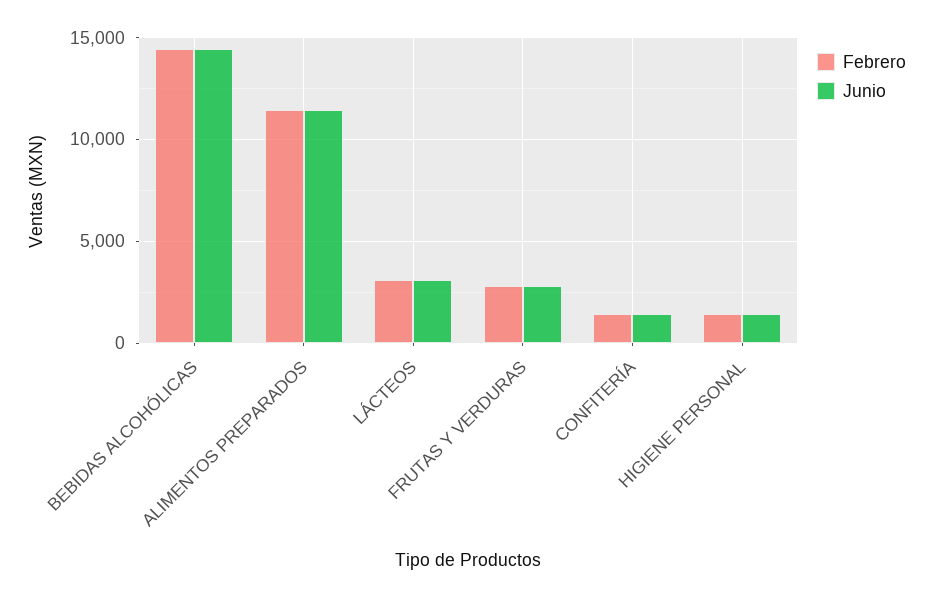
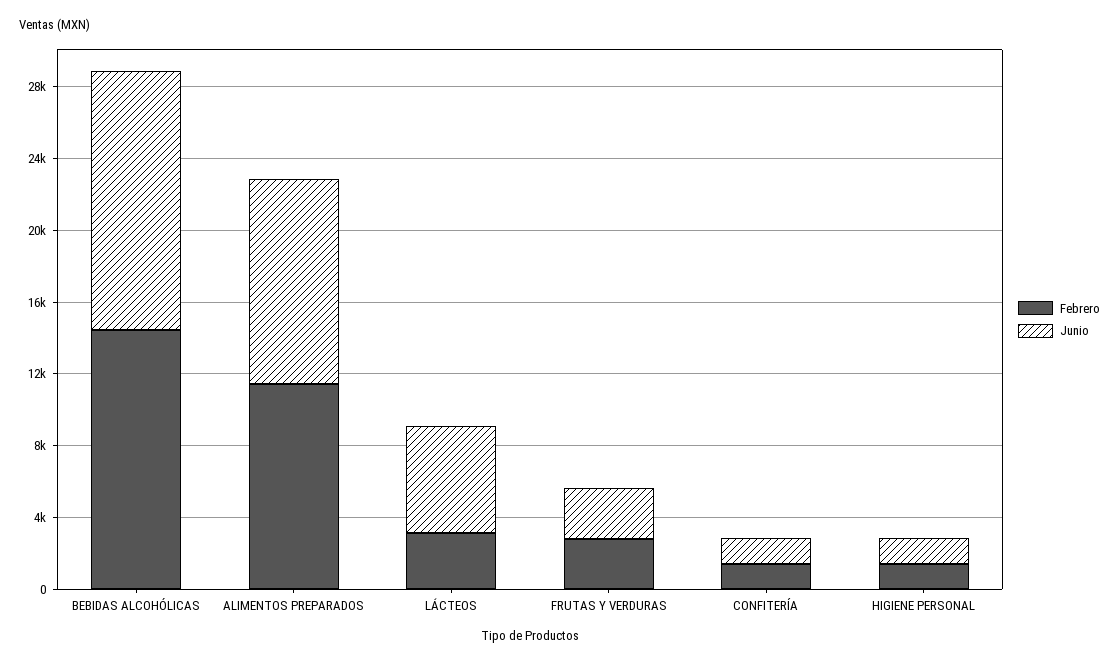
  {
    "Febrero": {
      "BEBIDAS ALCOHÓLICAS": 14500,
      "ALIMENTOS PREPARADOS": 11500,
      "LÁCTEOS": 3000,
      "FRUTAS Y VERDURAS": 3000,
      "CONFITERÍA": 1500,
      "HIGIENE PERSONAL": 1500
    },
    "Junio": {
      "BEBIDAS ALCOHÓLICAS": 14500,
      "ALIMENTOS PREPARADOS": 11500,
-     "LÁCTEOS": 3000,
+     "LÁCTEOS": 6000,
      "FRUTAS Y VERDURAS": 3000,
      "CONFITERÍA": 1500,
      "HIGIENE PERSONAL": 1500
    }
  }

